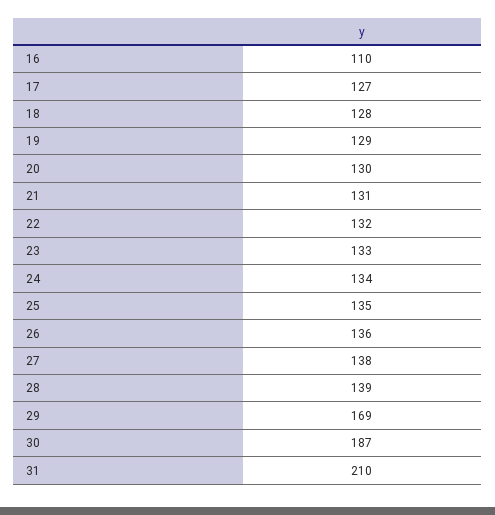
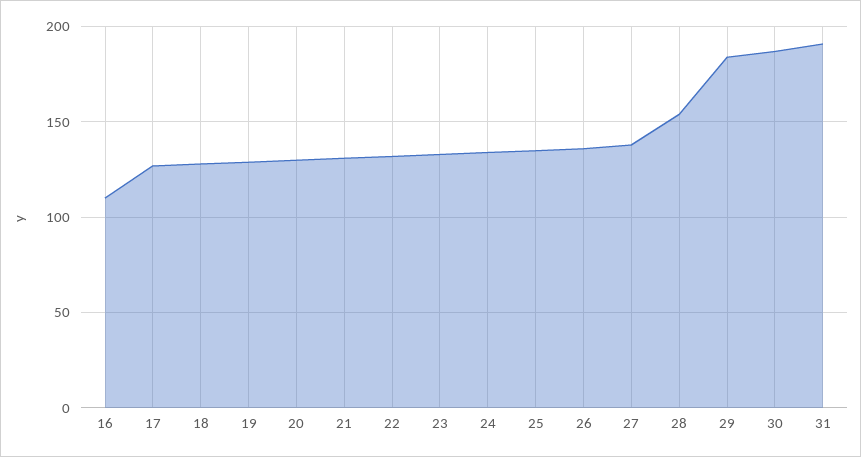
  {
    "16": 110,
    "17": 127,
    "18": 128,
    "19": 129,
    "20": 130,
    "21": 131,
    "22": 132,
    "23": 133,
    "24": 134,
    "25": 135,
    "26": 136,
    "27": 138,
-   "28": 139,
+   "28": 155,
-   "29": 169,
+   "29": 185,
    "30": 187,
-   "31": 210
+   "31": 190
  }

